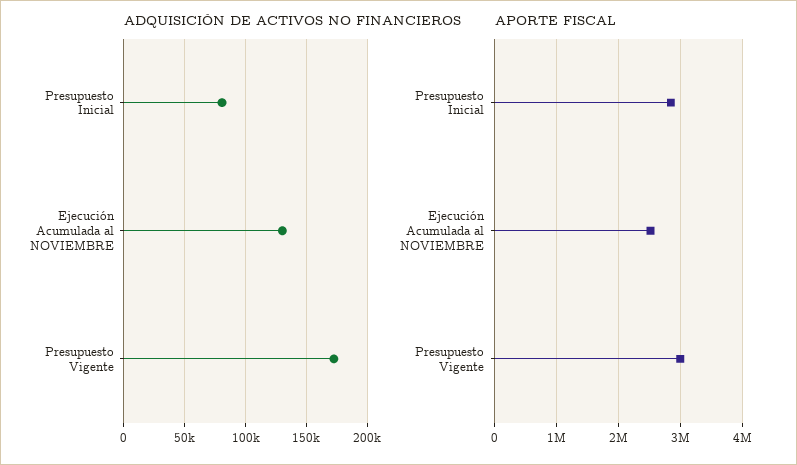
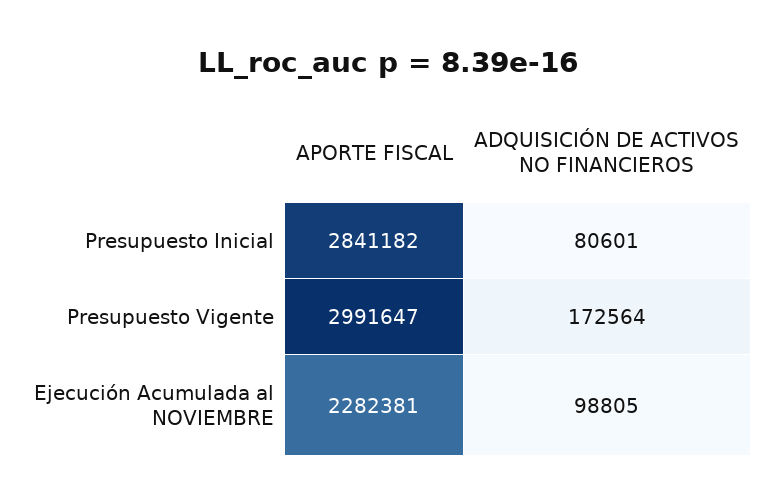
  {
    "ADQUISICIÓN DE ACTIVOS NO FINANCIEROS": {
      "Presupuesto Inicial": 80601,
-     "Ejecución Acumulada al NOVIEMBRE": 130000,
+     "Ejecución Acumulada al NOVIEMBRE": 98805,
      "Presupuesto Vigente": 172564
    },
    "APORTE FISCAL": {
      "Presupuesto Inicial": 2841182,
-     "Ejecución Acumulada al NOVIEMBRE": 2500000,
+     "Ejecución Acumulada al NOVIEMBRE": 2282381,
      "Presupuesto Vigente": 2991647
    }
  }

